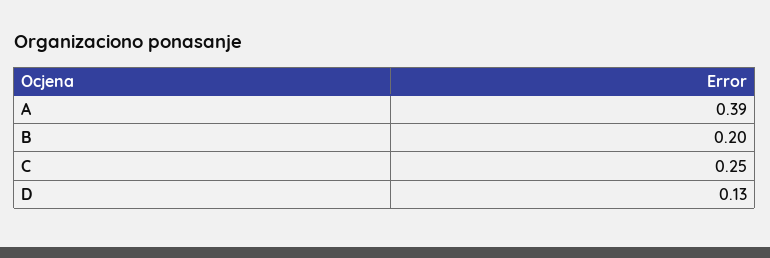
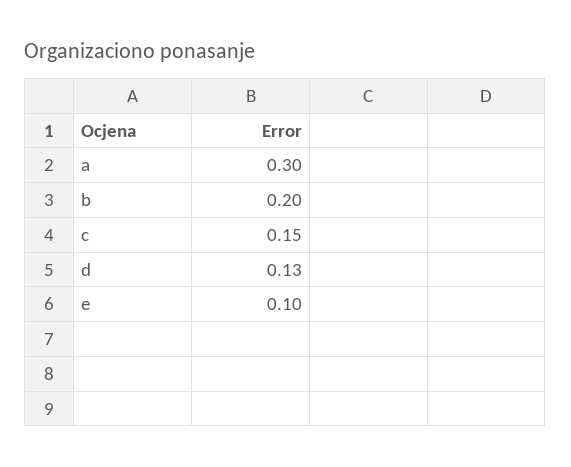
  {
-   "A": 0.39,
+   "A": 0.3,
    "B": 0.2,
-   "C": 0.25,
+   "C": 0.15,
-   "D": 0.13
+   "D": 0.13,
+   "e": 0.1
  }

